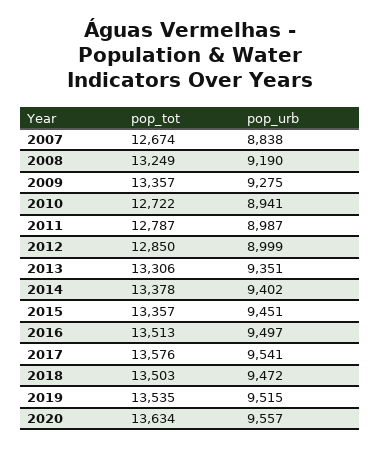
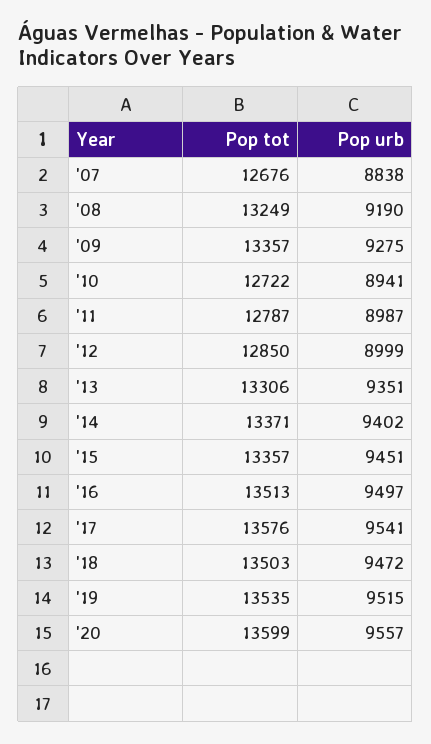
  {
    "pop_tot": {
-     "2007": 12674,
+     "2007": 12676,
      "2008": 13249,
      "2009": 13357,
      "2010": 12722,
      "2011": 12787,
      "2012": 12850,
      "2013": 13306,
-     "2014": 13378,
+     "2014": 13371,
      "2015": 13357,
      "2016": 13513,
      "2017": 13576,
      "2018": 13503,
      "2019": 13535,
-     "2020": 13634
+     "2020": 13599
    },
    "pop_urb": {
      "2007": 8838,
      "2008": 9190,
      "2009": 9275,
      "2010": 8941,
      "2011": 8987,
      "2012": 8999,
      "2013": 9351,
      "2014": 9402,
      "2015": 9451,
      "2016": 9497,
      "2017": 9541,
      "2018": 9472,
      "2019": 9515,
      "2020": 9557
    }
  }

